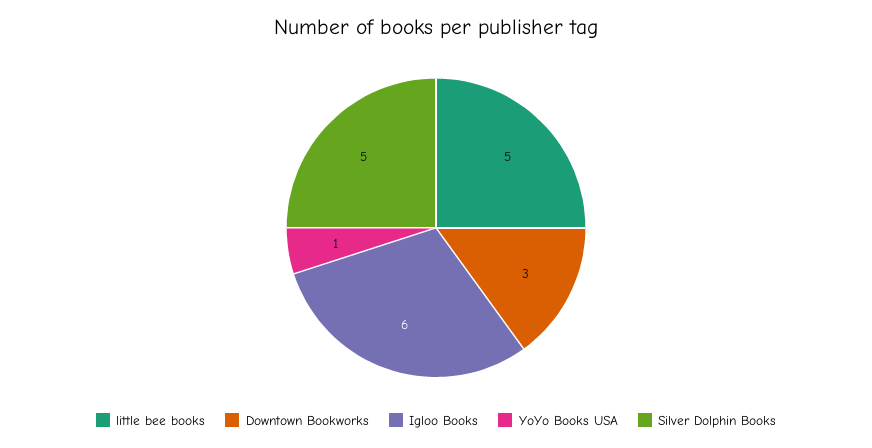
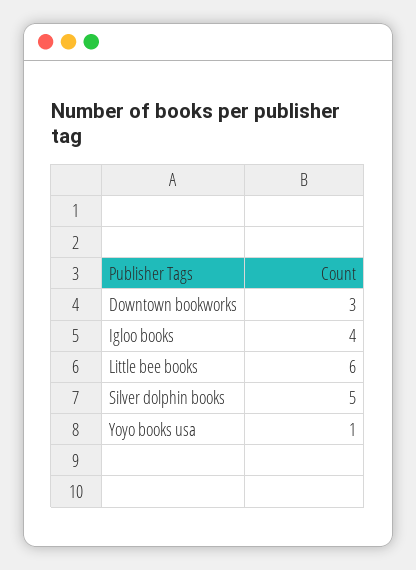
  {
-   "little bee books": 5,
+   "little bee books": 6,
    "Downtown Bookworks": 3,
-   "Igloo Books": 6,
+   "Igloo Books": 4,
    "YoYo Books USA": 1,
    "Silver Dolphin Books": 5
  }

